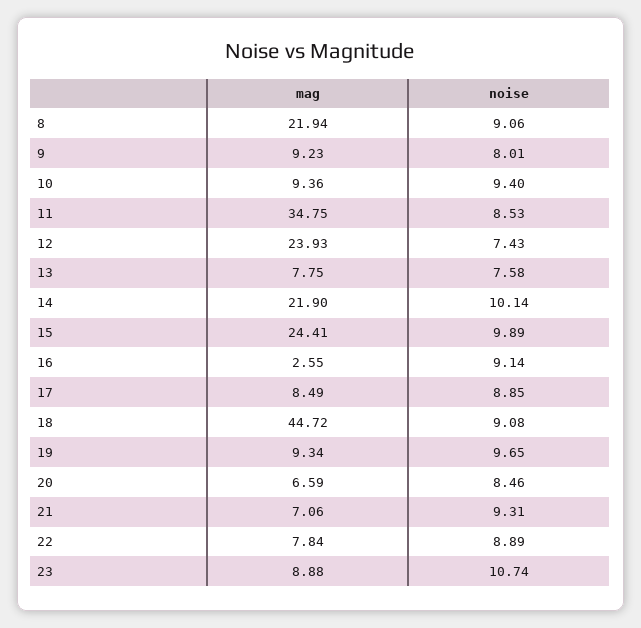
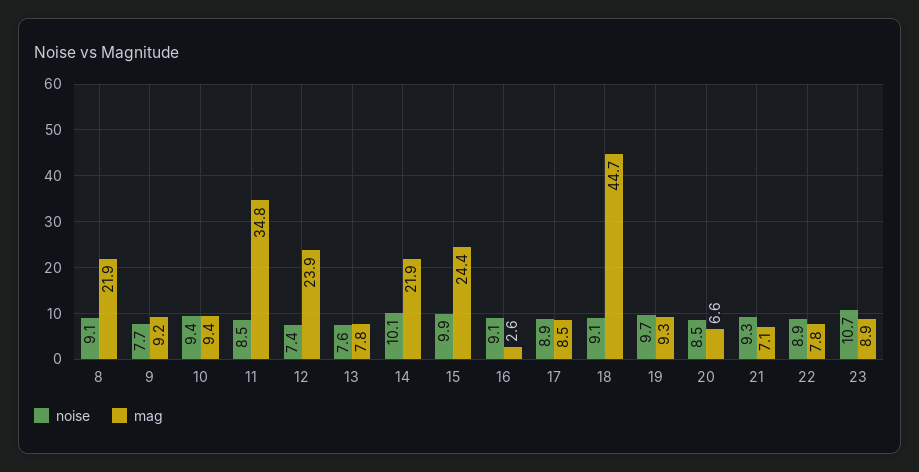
  {
    "mag": {
      "8": 21.94,
      "9": 9.23,
      "10": 9.36,
      "11": 34.75,
      "12": 23.93,
      "13": 7.75,
      "14": 21.9,
      "15": 24.41,
      "16": 2.55,
      "17": 8.49,
      "18": 44.72,
      "19": 9.34,
      "20": 6.59,
      "21": 7.06,
      "22": 7.84,
      "23": 8.88
    },
    "noise": {
      "8": 9.06,
-     "9": 8.01,
+     "9": 7.7,
      "10": 9.4,
      "11": 8.53,
      "12": 7.43,
      "13": 7.58,
      "14": 10.14,
      "15": 9.89,
      "16": 9.14,
      "17": 8.85,
      "18": 9.08,
      "19": 9.65,
      "20": 8.46,
      "21": 9.31,
      "22": 8.89,
      "23": 10.74
    }
  }

